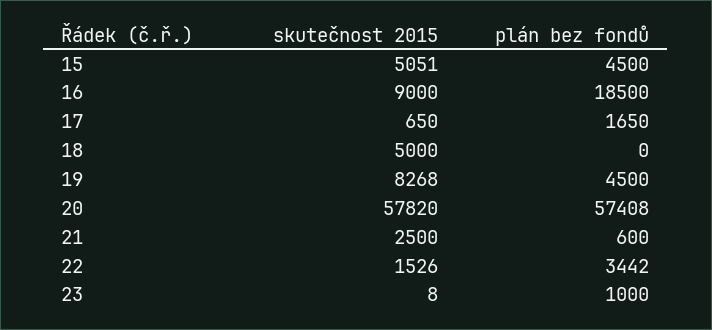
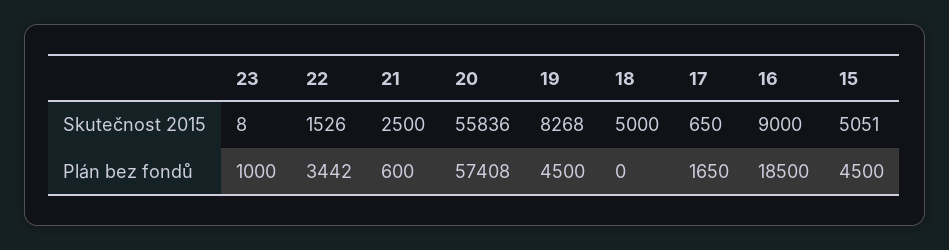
  {
    "skutečnost 2015": {
      "15": 5051,
      "16": 9000,
      "17": 650,
      "18": 5000,
      "19": 8268,
-     "20": 57820,
+     "20": 55836,
      "21": 2500,
      "22": 1526,
      "23": 8
    },
    "plán bez fondů": {
      "15": 4500,
      "16": 18500,
      "17": 1650,
      "18": 0,
      "19": 4500,
      "20": 57408,
      "21": 600,
      "22": 3442,
      "23": 1000
    }
  }

